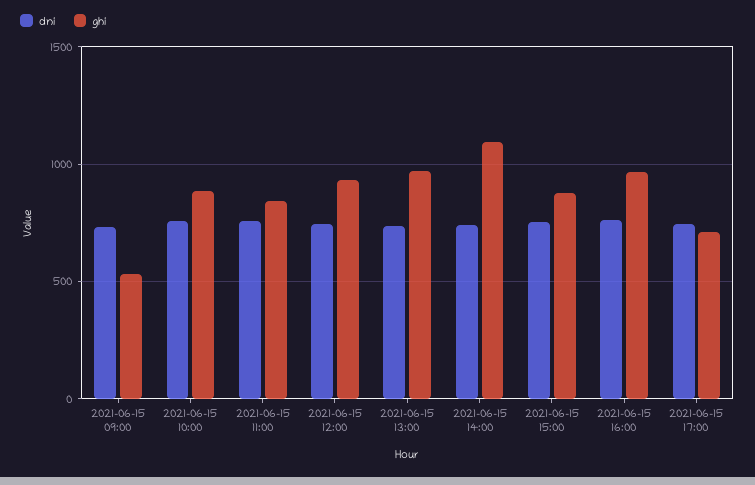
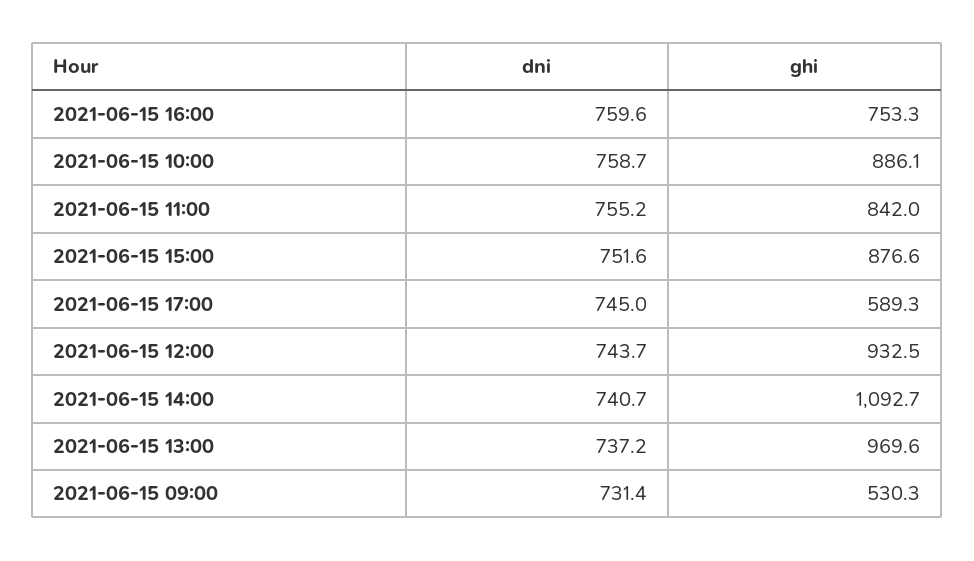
  {
    "dni": {
      "2021-06-15 09:00": 731.4,
      "2021-06-15 10:00": 758.7,
      "2021-06-15 11:00": 755.2,
      "2021-06-15 12:00": 743.7,
      "2021-06-15 13:00": 737.2,
      "2021-06-15 14:00": 740.7,
      "2021-06-15 15:00": 751.6,
      "2021-06-15 16:00": 759.6,
      "2021-06-15 17:00": 745
    },
    "ghi": {
      "2021-06-15 09:00": 530.3,
      "2021-06-15 10:00": 886.1,
      "2021-06-15 11:00": 842,
      "2021-06-15 12:00": 932.5,
      "2021-06-15 13:00": 969.6,
      "2021-06-15 14:00": 1092.7,
      "2021-06-15 15:00": 876.6,
-     "2021-06-15 16:00": 950,
+     "2021-06-15 16:00": 753.3,
-     "2021-06-15 17:00": 700
+     "2021-06-15 17:00": 589.3
    }
  }

